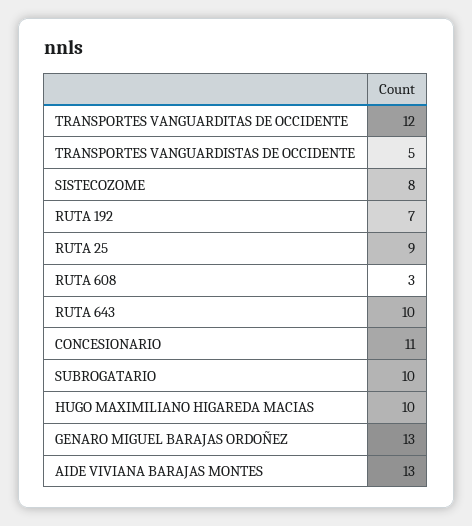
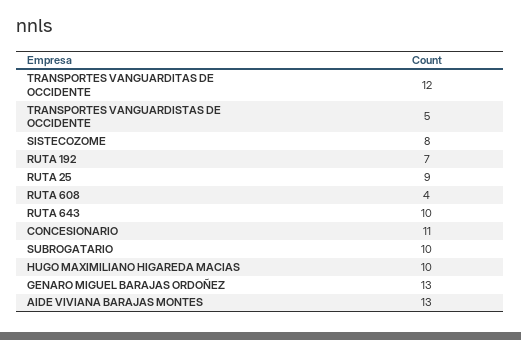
  {
    "TRANSPORTES VANGUARDITAS DE OCCIDENTE": 12,
    "TRANSPORTES VANGUARDISTAS DE OCCIDENTE": 5,
    "SISTECOZOME": 8,
    "RUTA 192": 7,
    "RUTA 25": 9,
-   "RUTA 608": 3,
+   "RUTA 608": 4,
    "RUTA 643": 10,
    "CONCESIONARIO": 11,
    "SUBROGATARIO": 10,
    "HUGO MAXIMILIANO HIGAREDA MACIAS": 10,
    "GENARO MIGUEL BARAJAS ORDOÑEZ": 13,
    "AIDE VIVIANA BARAJAS MONTES": 13
  }

